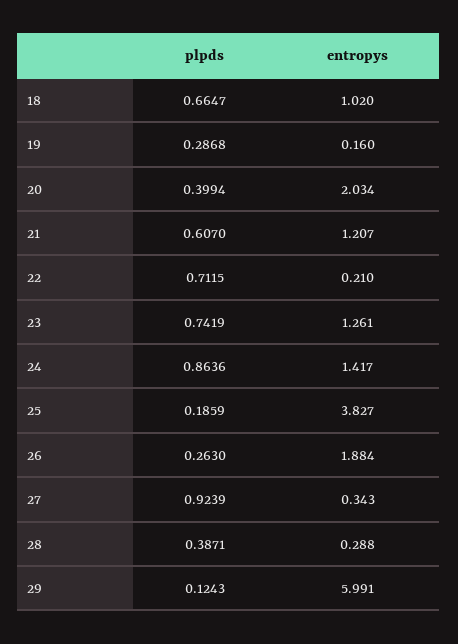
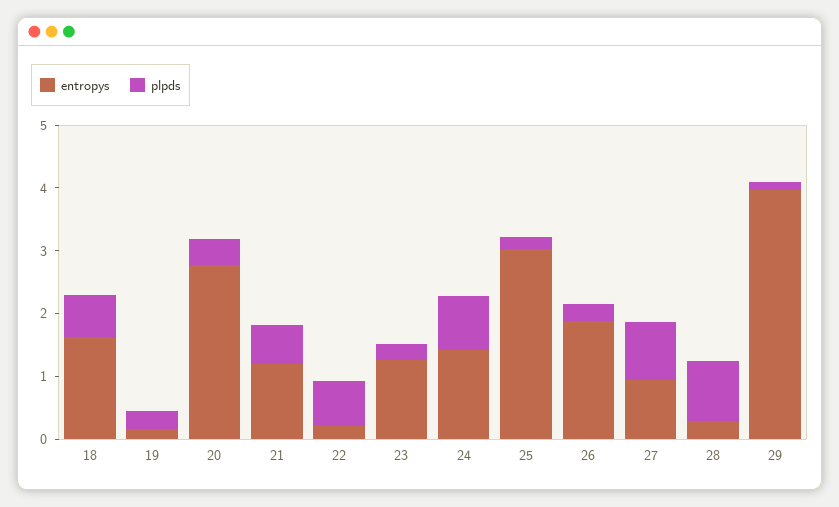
  {
    "plpds": {
      "18": 0.6647,
      "19": 0.2868,
      "20": 0.3994,
      "21": 0.607,
      "22": 0.7115,
-     "23": 0.7419,
+     "23": 0.2,
      "24": 0.8636,
      "25": 0.1859,
      "26": 0.263,
      "27": 0.9239,
-     "28": 0.3871,
+     "28": 1,
      "29": 0.1243
    },
    "entropys": {
-     "18": 1.02,
+     "18": 1.6,
      "19": 0.16,
-     "20": 2.034,
+     "20": 2.8,
      "21": 1.207,
      "22": 0.21,
      "23": 1.261,
      "24": 1.417,
-     "25": 3.827,
+     "25": 3,
      "26": 1.884,
-     "27": 0.343,
+     "27": 1,
      "28": 0.288,
-     "29": 5.991
+     "29": 4
    }
  }

